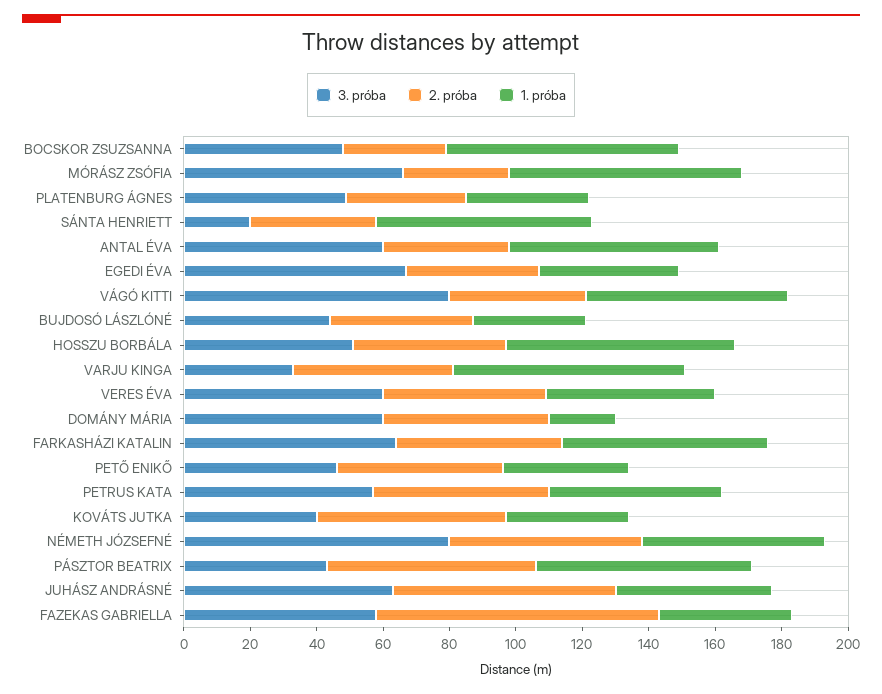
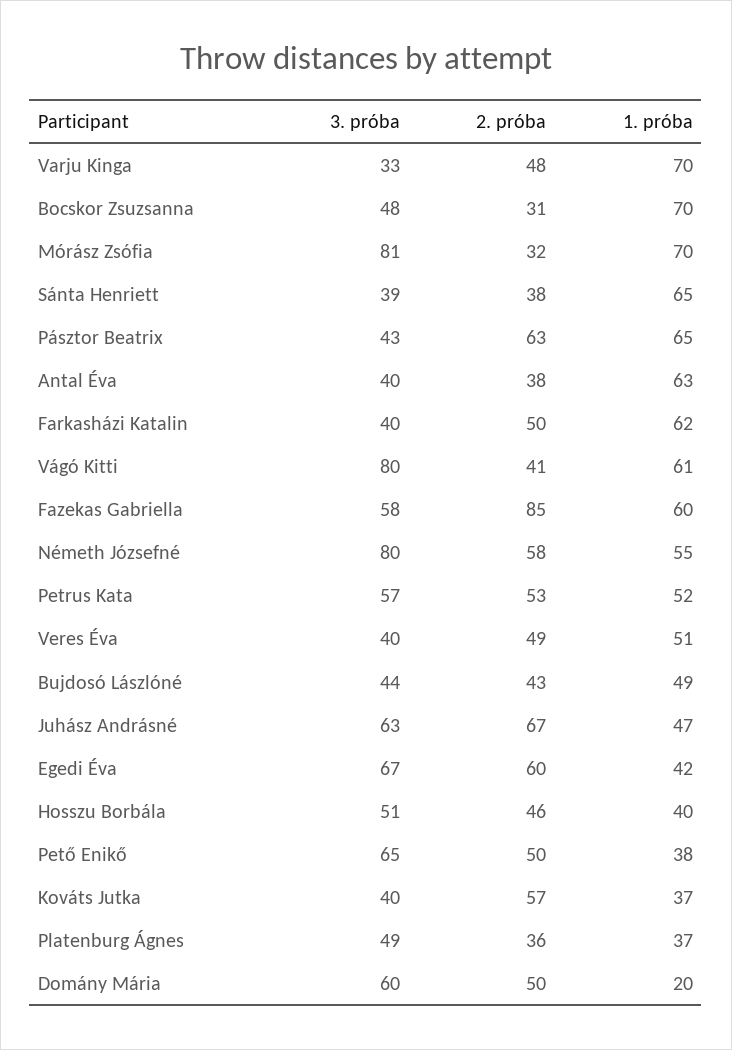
  {
    "3. próba": {
      "BOCSKOR ZSUZSANNA": 48,
-     "MÓRÁSZ ZSÓFIA": 65,
+     "MÓRÁSZ ZSÓFIA": 81,
      "PLATENBURG ÁGNES": 49,
-     "SÁNTA HENRIETT": 20,
+     "SÁNTA HENRIETT": 39,
-     "ANTAL ÉVA": 60,
+     "ANTAL ÉVA": 40,
      "EGEDI ÉVA": 67,
      "VÁGÓ KITTI": 80,
      "BUJDOSÓ LÁSZLÓNÉ": 44,
      "HOSSZU BORBÁLA": 51,
      "VARJU KINGA": 33,
-     "VERES ÉVA": 60,
+     "VERES ÉVA": 40,
      "DOMÁNY MÁRIA": 60,
-     "FARKASHÁZI KATALIN": 65,
+     "FARKASHÁZI KATALIN": 40,
-     "PETŐ ENIKŐ": 45,
+     "PETŐ ENIKŐ": 65,
      "PETRUS KATA": 57,
      "KOVÁTS JUTKA": 40,
      "NÉMETH JÓZSEFNÉ": 80,
      "PÁSZTOR BEATRIX": 43,
      "JUHÁSZ ANDRÁSNÉ": 63,
      "FAZEKAS GABRIELLA": 58
    },
    "2. próba": {
      "BOCSKOR ZSUZSANNA": 31,
      "MÓRÁSZ ZSÓFIA": 32,
      "PLATENBURG ÁGNES": 36,
      "SÁNTA HENRIETT": 38,
      "ANTAL ÉVA": 38,
-     "EGEDI ÉVA": 40,
+     "EGEDI ÉVA": 60,
      "VÁGÓ KITTI": 41,
      "BUJDOSÓ LÁSZLÓNÉ": 43,
      "HOSSZU BORBÁLA": 46,
      "VARJU KINGA": 48,
      "VERES ÉVA": 49,
      "DOMÁNY MÁRIA": 50,
      "FARKASHÁZI KATALIN": 50,
      "PETŐ ENIKŐ": 50,
      "PETRUS KATA": 53,
      "KOVÁTS JUTKA": 57,
      "NÉMETH JÓZSEFNÉ": 58,
      "PÁSZTOR BEATRIX": 63,
      "JUHÁSZ ANDRÁSNÉ": 67,
      "FAZEKAS GABRIELLA": 85
    },
    "1. próba": {
      "BOCSKOR ZSUZSANNA": 70,
      "MÓRÁSZ ZSÓFIA": 70,
      "PLATENBURG ÁGNES": 37,
      "SÁNTA HENRIETT": 65,
      "ANTAL ÉVA": 63,
      "EGEDI ÉVA": 42,
      "VÁGÓ KITTI": 61,
-     "BUJDOSÓ LÁSZLÓNÉ": 35,
+     "BUJDOSÓ LÁSZLÓNÉ": 49,
-     "HOSSZU BORBÁLA": 70,
+     "HOSSZU BORBÁLA": 40,
      "VARJU KINGA": 70,
      "VERES ÉVA": 51,
      "DOMÁNY MÁRIA": 20,
      "FARKASHÁZI KATALIN": 62,
      "PETŐ ENIKŐ": 38,
      "PETRUS KATA": 52,
      "KOVÁTS JUTKA": 37,
      "NÉMETH JÓZSEFNÉ": 55,
      "PÁSZTOR BEATRIX": 65,
      "JUHÁSZ ANDRÁSNÉ": 47,
-     "FAZEKAS GABRIELLA": 40
+     "FAZEKAS GABRIELLA": 60
    }
  }

